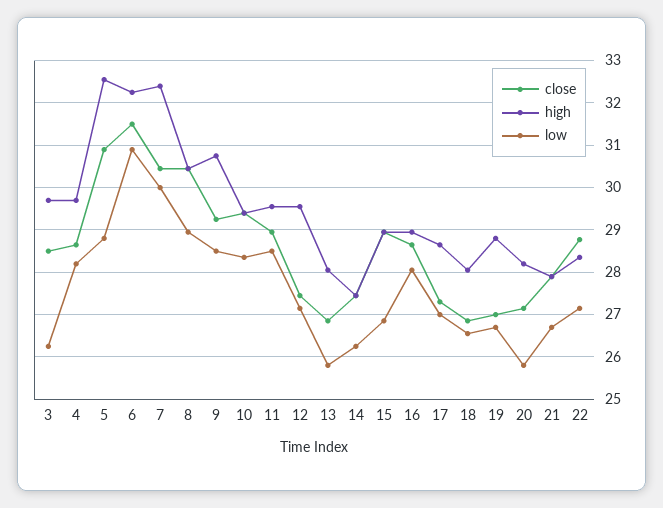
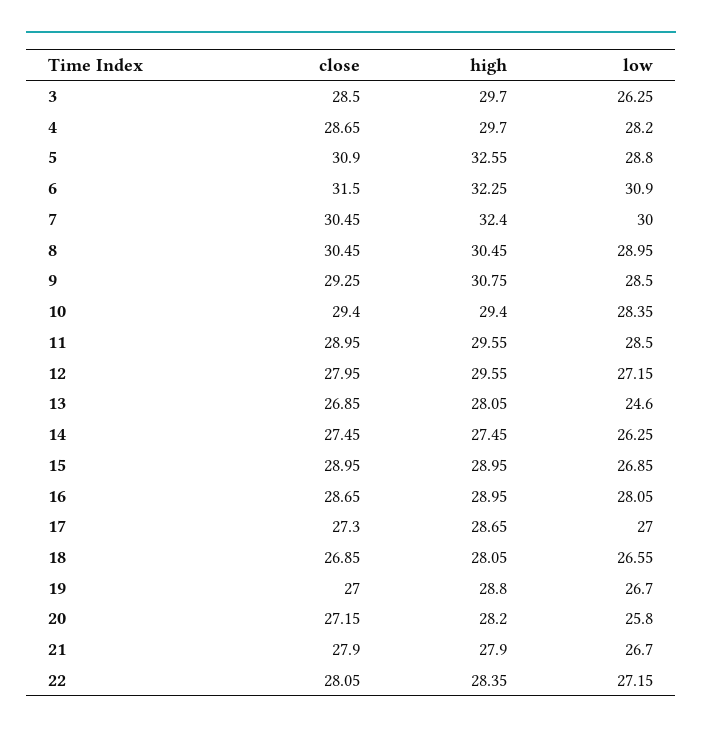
  {
    "close": {
      "3": 28.5,
      "4": 28.65,
      "5": 30.9,
      "6": 31.5,
      "7": 30.45,
      "8": 30.45,
      "9": 29.25,
      "10": 29.4,
      "11": 28.95,
-     "12": 27.4,
+     "12": 27.95,
      "13": 26.85,
      "14": 27.45,
      "15": 28.95,
      "16": 28.65,
      "17": 27.3,
      "18": 26.85,
      "19": 27,
      "20": 27.15,
      "21": 27.9,
-     "22": 28.8
+     "22": 28.05
    },
    "high": {
      "3": 29.7,
      "4": 29.7,
      "5": 32.55,
      "6": 32.25,
      "7": 32.4,
      "8": 30.45,
      "9": 30.75,
      "10": 29.4,
      "11": 29.55,
      "12": 29.55,
      "13": 28.05,
      "14": 27.45,
      "15": 28.95,
      "16": 28.95,
      "17": 28.65,
      "18": 28.05,
      "19": 28.8,
      "20": 28.2,
      "21": 27.9,
      "22": 28.35
    },
    "low": {
      "3": 26.25,
      "4": 28.2,
      "5": 28.8,
      "6": 30.9,
      "7": 30,
      "8": 28.95,
      "9": 28.5,
      "10": 28.35,
      "11": 28.5,
      "12": 27.15,
-     "13": 25.8,
+     "13": 24.6,
      "14": 26.25,
      "15": 26.85,
      "16": 28.05,
      "17": 27,
      "18": 26.55,
      "19": 26.7,
      "20": 25.8,
      "21": 26.7,
      "22": 27.15
    }
  }

